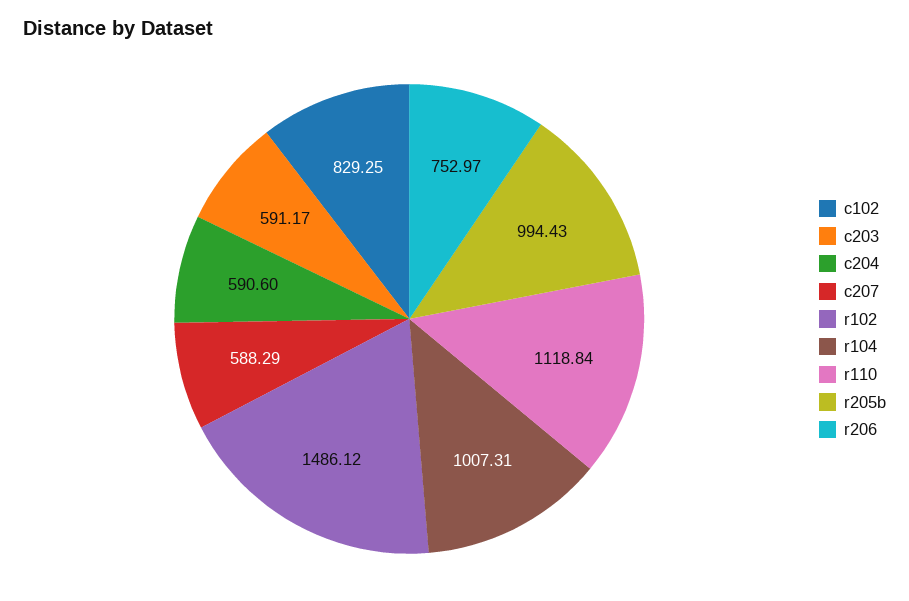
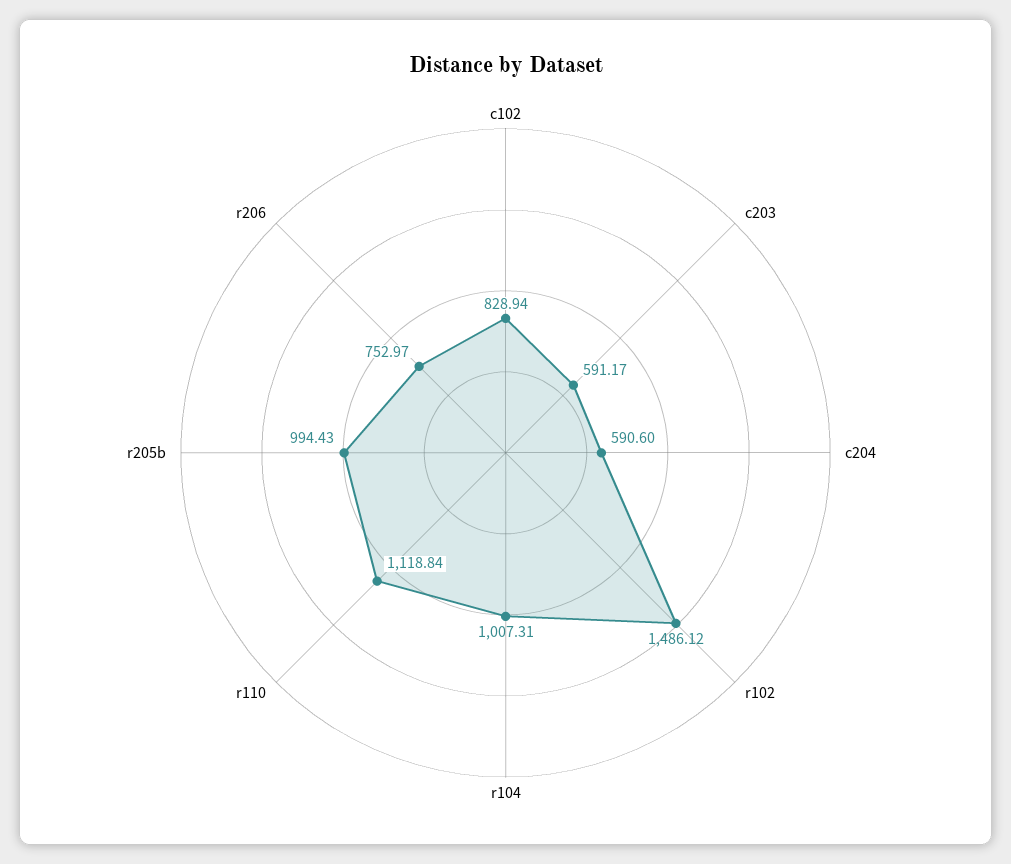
  {
-   "c102": 829.25,
+   "c102": 828.94,
    "c203": 591.17,
    "c204": 590.6,
-   "c207": 588.29,
    "r102": 1486.12,
    "r104": 1007.31,
    "r110": 1118.84,
    "r205b": 994.43,
    "r206": 752.97
  }

